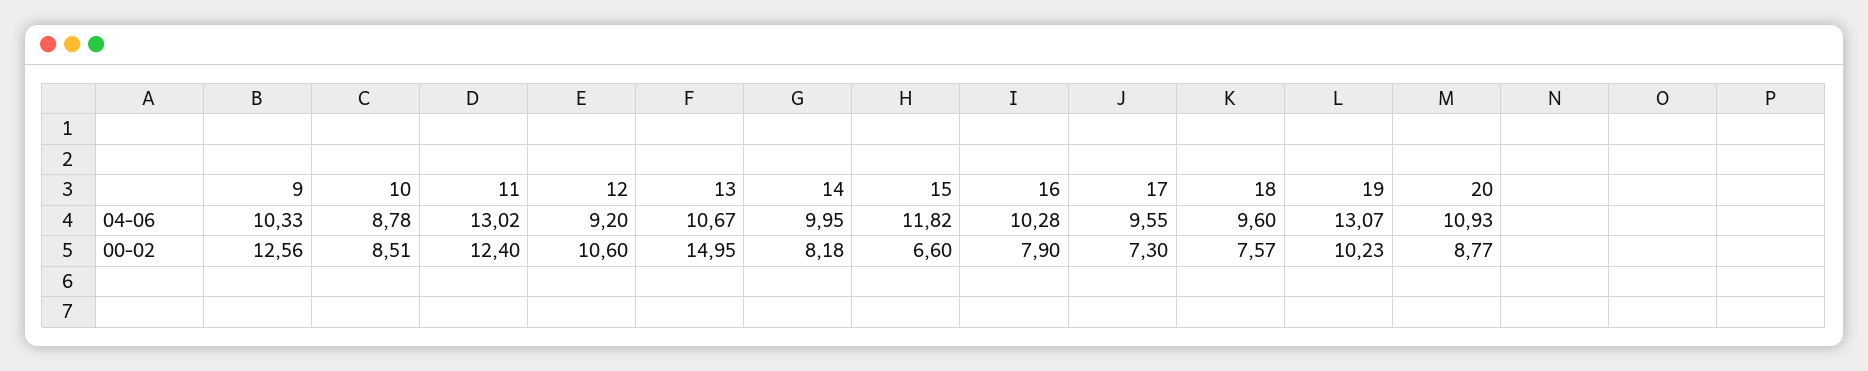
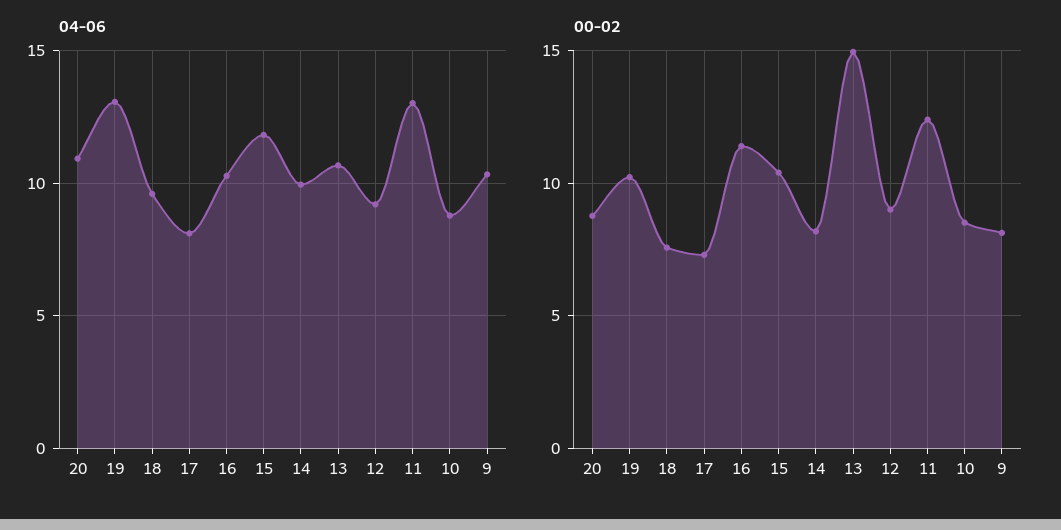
  {
    "04-06": {
      "9": 10.33,
      "10": 8.78,
      "11": 13.02,
      "12": 9.2,
      "13": 10.67,
      "14": 9.95,
      "15": 11.82,
      "16": 10.28,
-     "17": 9.55,
+     "17": 8,
      "18": 9.6,
      "19": 13.07,
      "20": 10.93
    },
    "00-02": {
-     "9": 12.56,
+     "9": 8,
      "10": 8.51,
      "11": 12.4,
-     "12": 10.6,
+     "12": 9,
      "13": 14.95,
      "14": 8.18,
-     "15": 6.6,
+     "15": 10.5,
-     "16": 7.9,
+     "16": 11.5,
      "17": 7.3,
      "18": 7.57,
      "19": 10.23,
      "20": 8.77
    }
  }

